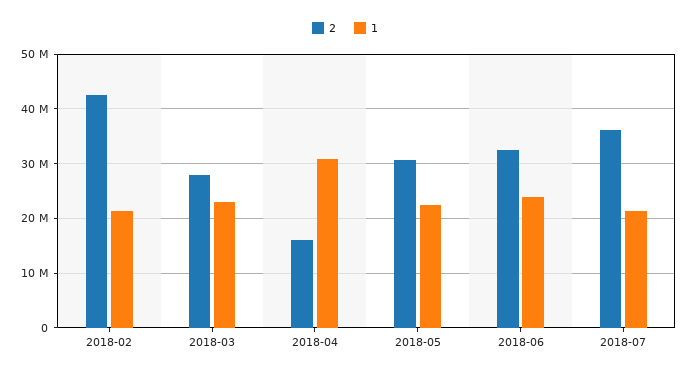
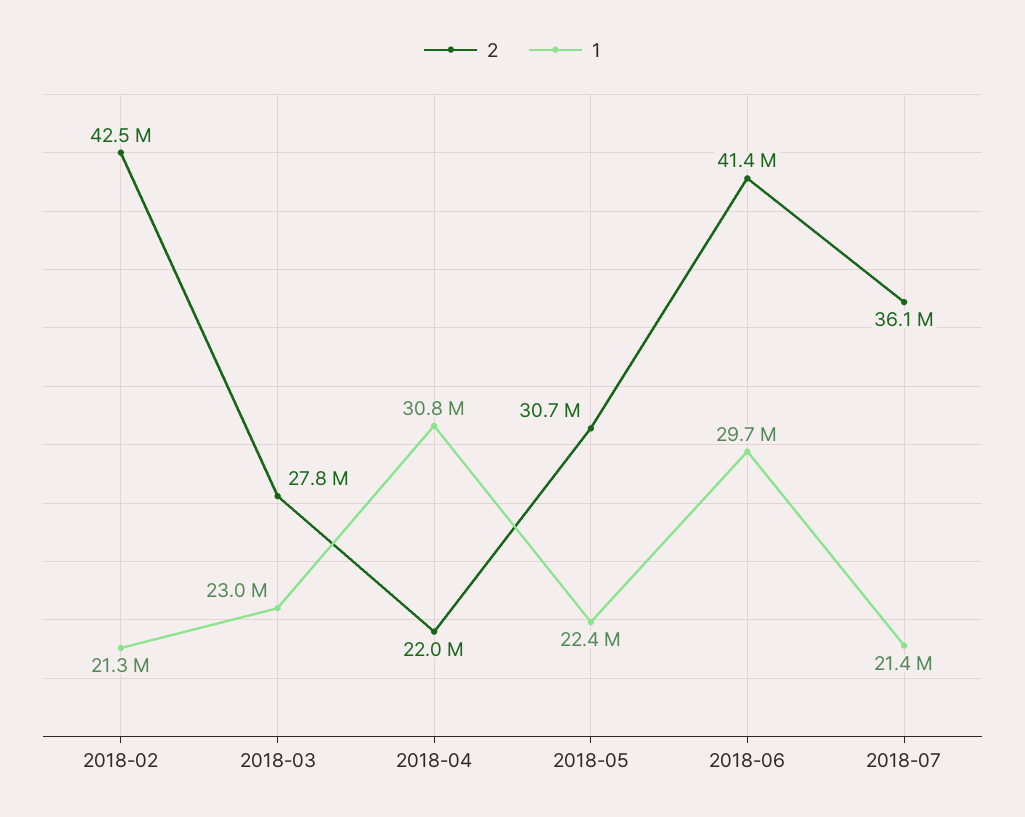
  {
    "2": {
      "2018-02": 42500000,
      "2018-03": 27800000,
-     "2018-04": 16000000,
+     "2018-04": 22000000,
      "2018-05": 30700000,
-     "2018-06": 32000000,
+     "2018-06": 41400000,
      "2018-07": 36100000
    },
    "1": {
      "2018-02": 21300000,
      "2018-03": 23000000,
      "2018-04": 30800000,
      "2018-05": 22400000,
-     "2018-06": 24000000,
+     "2018-06": 29700000,
      "2018-07": 21400000
    }
  }

